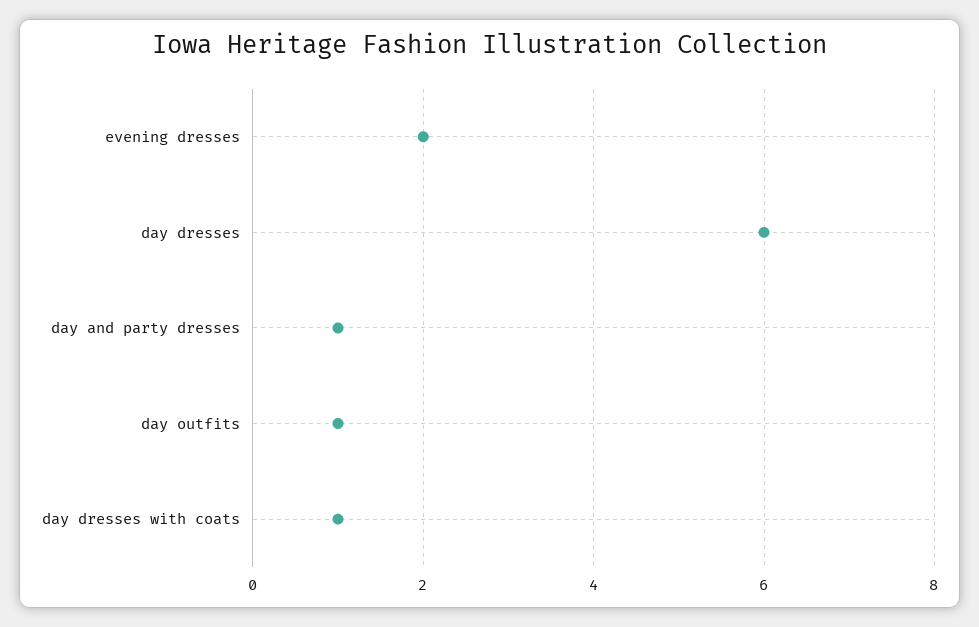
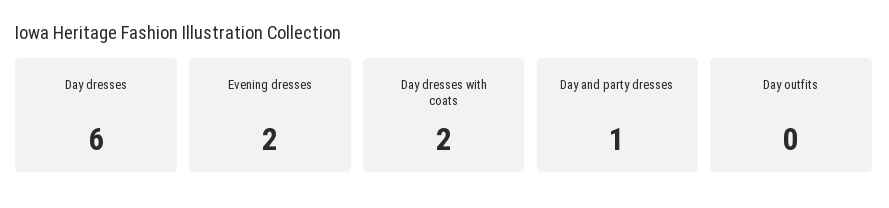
  {
    "evening dresses": 2,
    "day dresses": 6,
    "day and party dresses": 1,
-   "day outfits": 1,
+   "day outfits": 0,
-   "day dresses with coats": 1
+   "day dresses with coats": 2
  }

